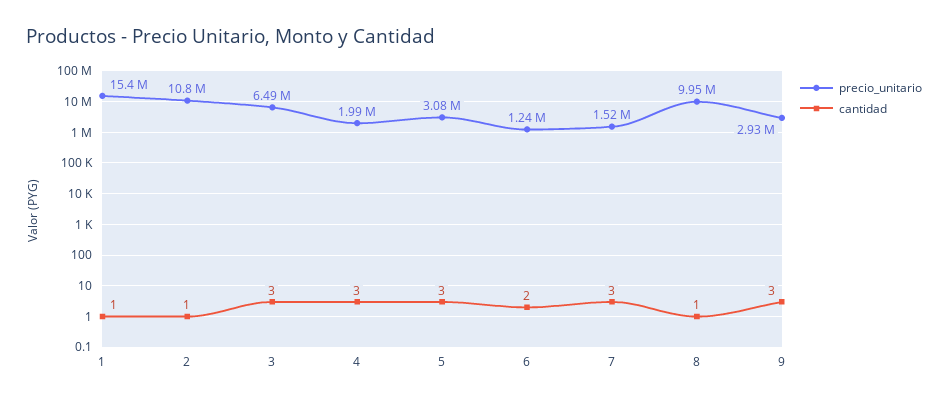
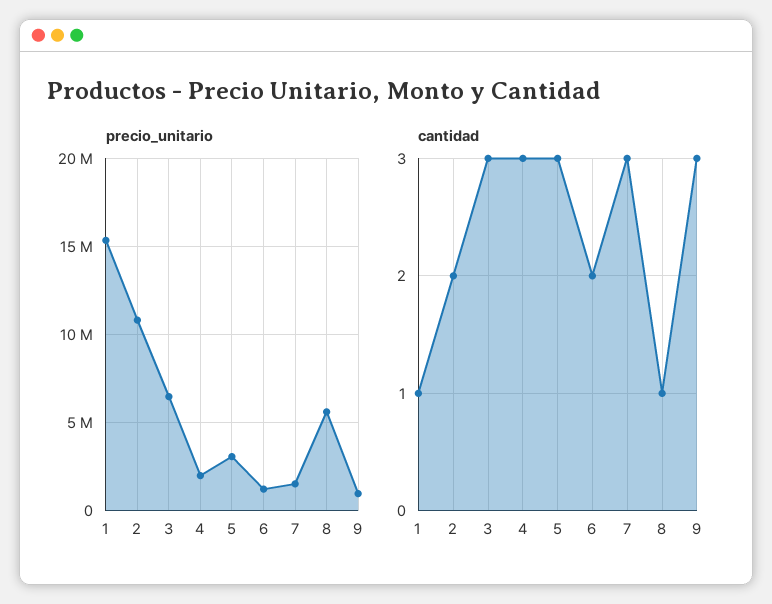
  {
    "precio_unitario": {
      "1": 15400000,
      "2": 10800000,
      "3": 6490000,
      "4": 1990000,
      "5": 3080000,
      "6": 1240000,
      "7": 1520000,
-     "8": 9950000,
+     "8": 5500000,
-     "9": 2930000
+     "9": 1000000
    },
    "cantidad": {
      "1": 1,
-     "2": 1,
+     "2": 2,
      "3": 3,
      "4": 3,
      "5": 3,
      "6": 2,
      "7": 3,
      "8": 1,
      "9": 3
    }
  }

